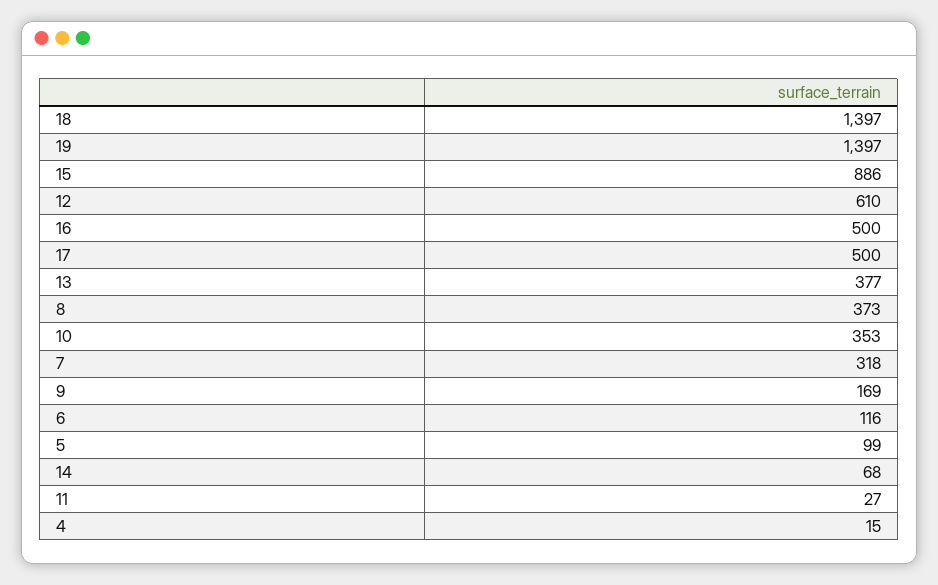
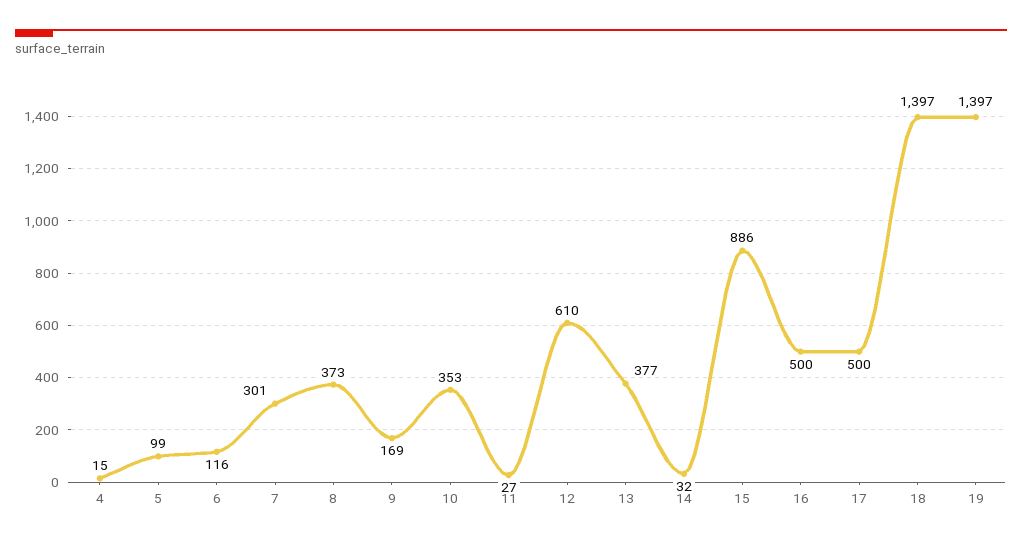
  {
    "18": 1397,
    "19": 1397,
    "15": 886,
    "12": 610,
    "16": 500,
    "17": 500,
    "13": 377,
    "8": 373,
    "10": 353,
-   "7": 318,
+   "7": 301,
    "9": 169,
    "6": 116,
    "5": 99,
-   "14": 68,
+   "14": 32,
    "11": 27,
    "4": 15
  }

